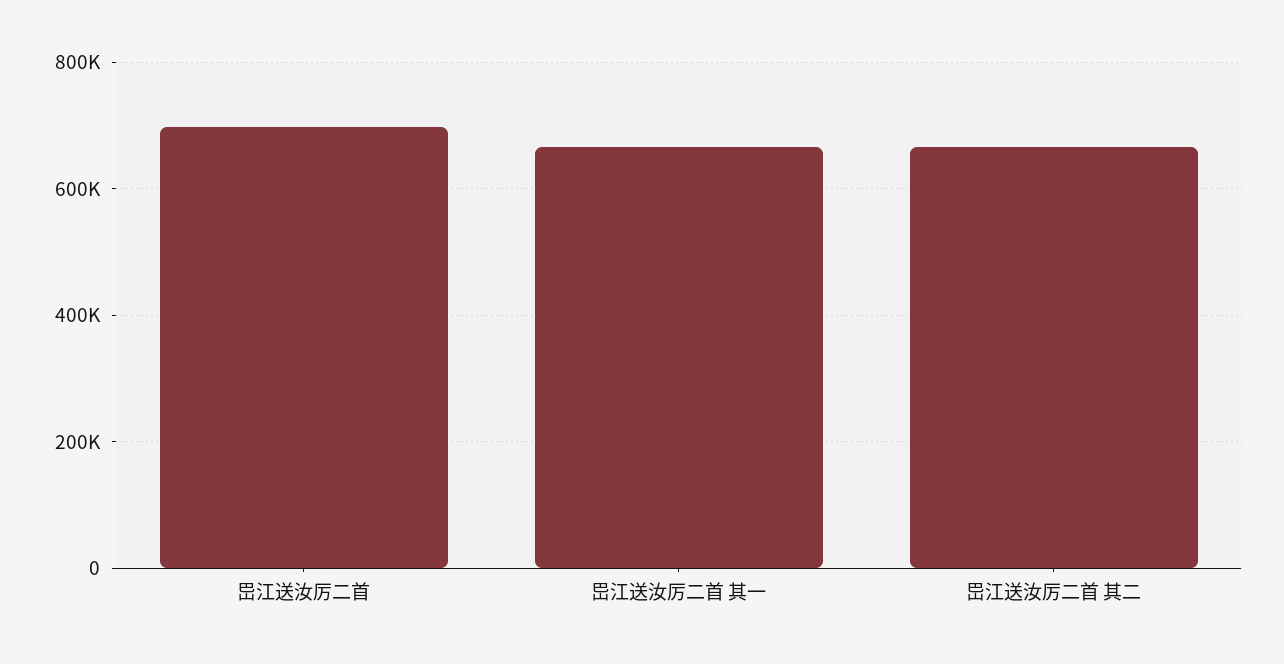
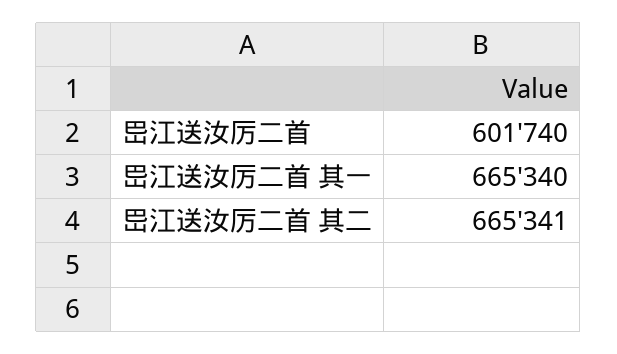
  {
-   "岊江送汝厉二首": 700000,
+   "岊江送汝厉二首": 601740,
    "岊江送汝厉二首 其一": 665340,
    "岊江送汝厉二首 其二": 665341
  }

